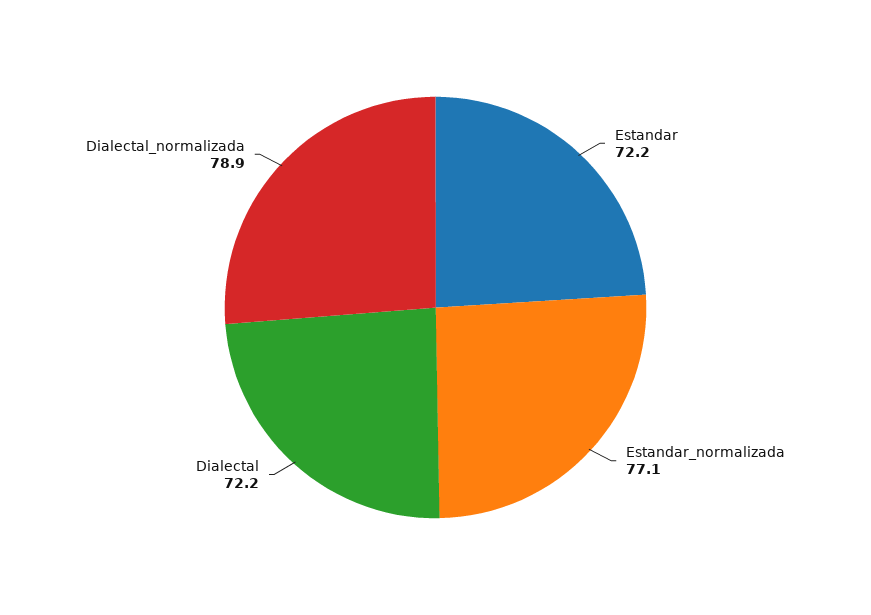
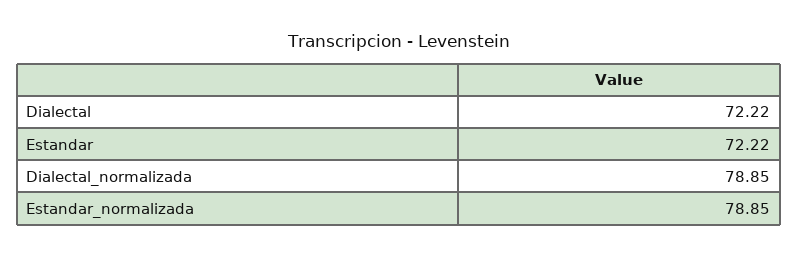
  {
    "Estandar": 72.22,
-   "Estandar_normalizada": 77.1,
+   "Estandar_normalizada": 78.85,
    "Dialectal": 72.22,
    "Dialectal_normalizada": 78.85
  }

